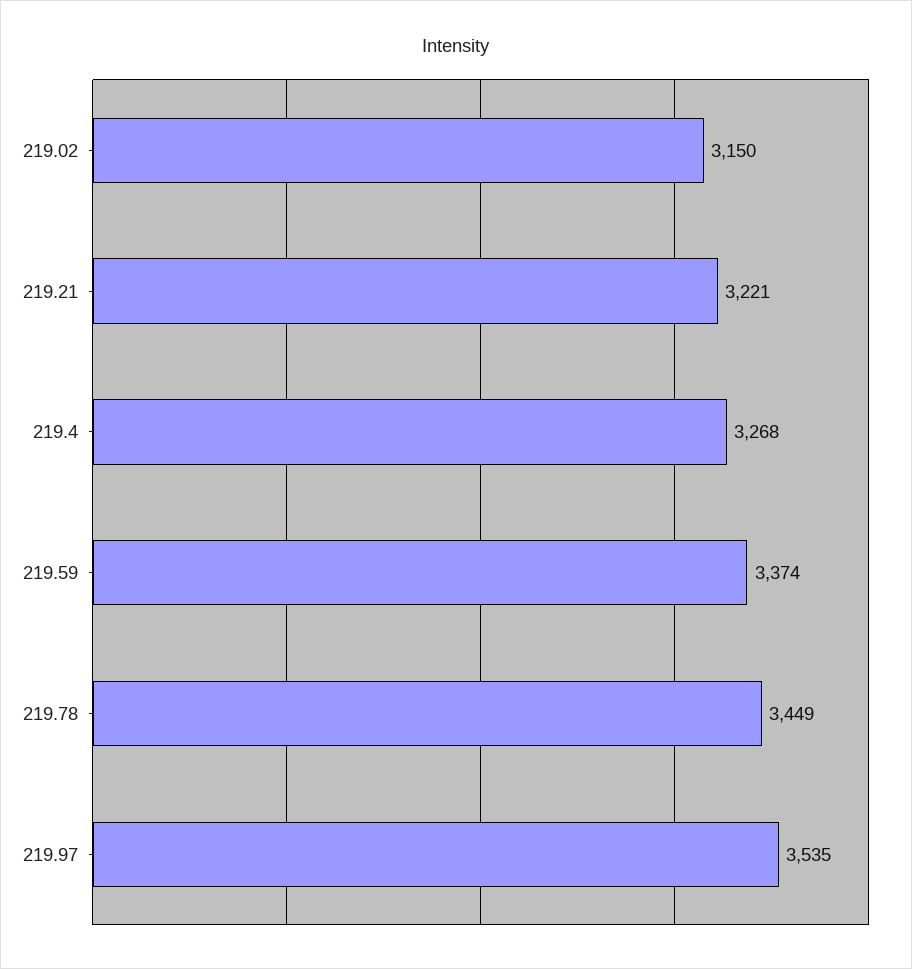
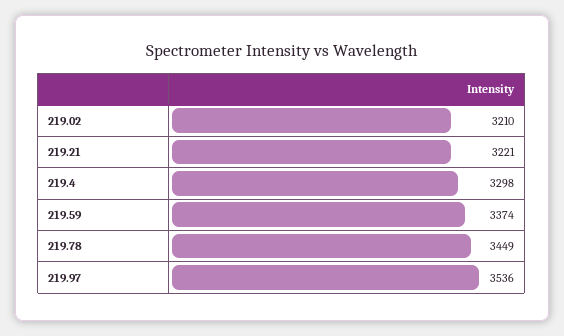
  {
-   "219.02": 3150,
+   "219.02": 3210,
    "219.21": 3221,
-   "219.4": 3268,
+   "219.4": 3298,
    "219.59": 3374,
    "219.78": 3449,
-   "219.97": 3535
+   "219.97": 3536
  }

